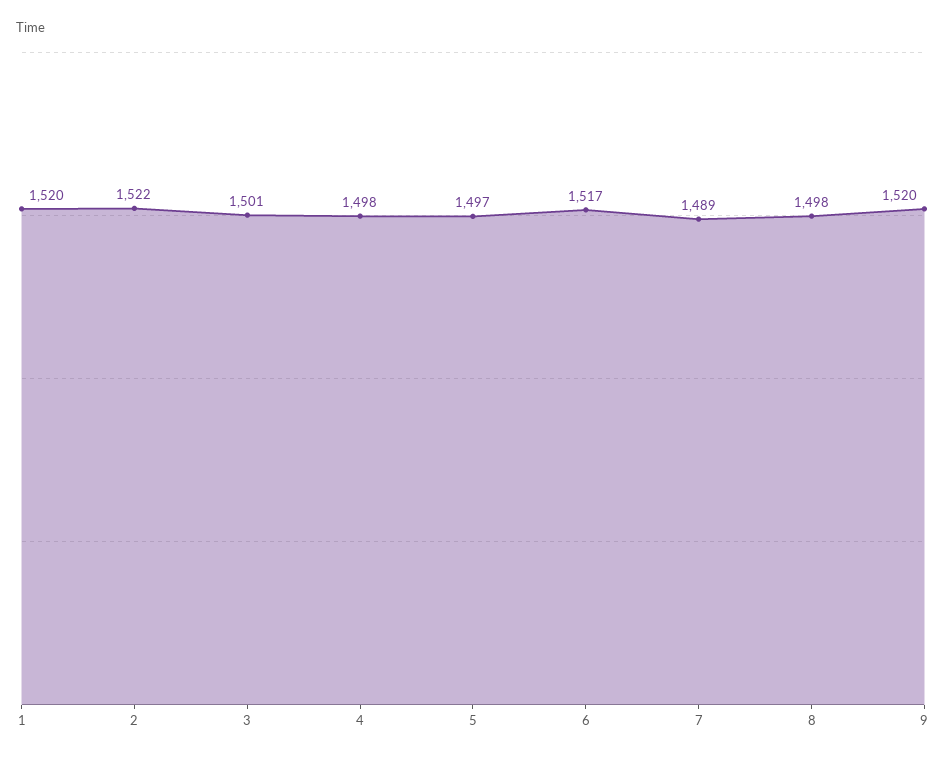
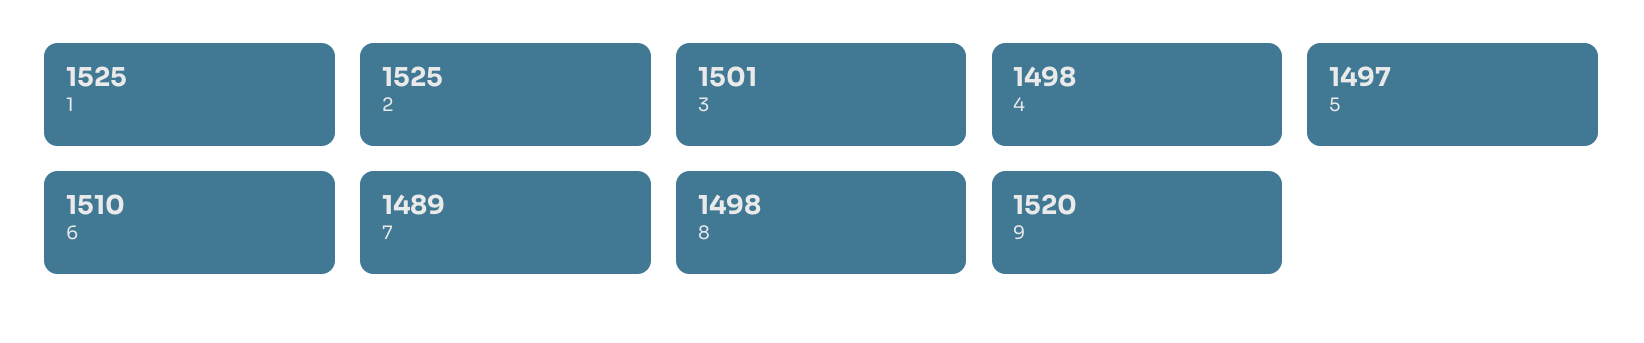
  {
-   "1": 1520,
+   "1": 1525,
-   "2": 1522,
+   "2": 1525,
    "3": 1501,
    "4": 1498,
    "5": 1497,
-   "6": 1517,
+   "6": 1510,
    "7": 1489,
    "8": 1498,
    "9": 1520
  }

